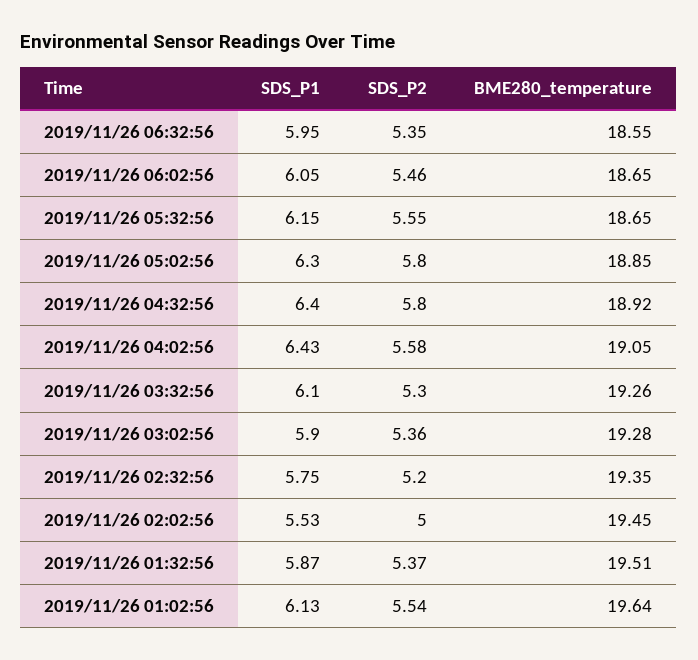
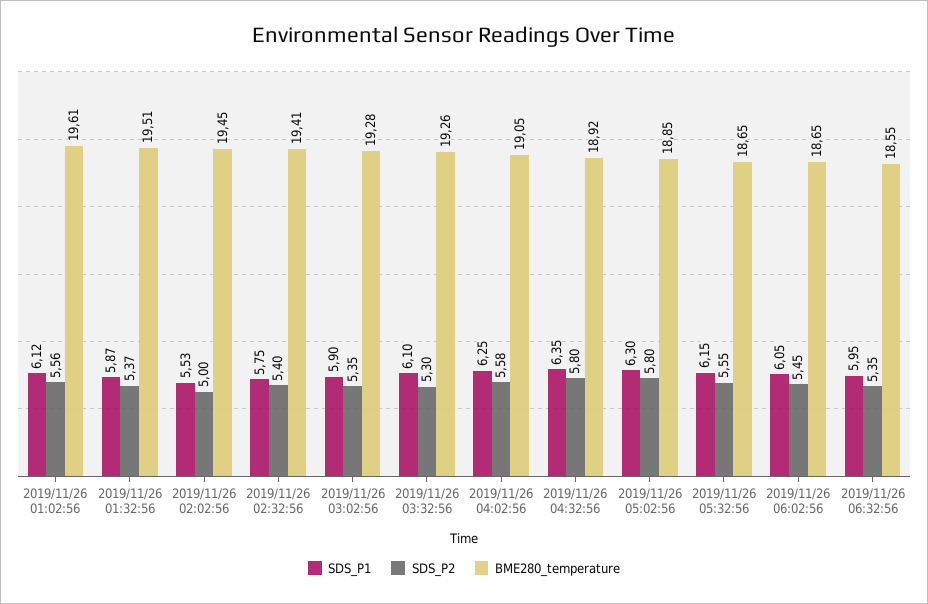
  {
    "SDS_P1": {
      "2019/11/26 06:32:56": 5.95,
      "2019/11/26 06:02:56": 6.05,
      "2019/11/26 05:32:56": 6.15,
      "2019/11/26 05:02:56": 6.3,
-     "2019/11/26 04:32:56": 6.4,
+     "2019/11/26 04:32:56": 6.35,
-     "2019/11/26 04:02:56": 6.43,
+     "2019/11/26 04:02:56": 6.25,
      "2019/11/26 03:32:56": 6.1,
      "2019/11/26 03:02:56": 5.9,
      "2019/11/26 02:32:56": 5.75,
      "2019/11/26 02:02:56": 5.53,
      "2019/11/26 01:32:56": 5.87,
-     "2019/11/26 01:02:56": 6.13
+     "2019/11/26 01:02:56": 6.12
    },
    "SDS_P2": {
      "2019/11/26 06:32:56": 5.35,
-     "2019/11/26 06:02:56": 5.46,
+     "2019/11/26 06:02:56": 5.45,
      "2019/11/26 05:32:56": 5.55,
      "2019/11/26 05:02:56": 5.8,
      "2019/11/26 04:32:56": 5.8,
      "2019/11/26 04:02:56": 5.58,
      "2019/11/26 03:32:56": 5.3,
-     "2019/11/26 03:02:56": 5.36,
+     "2019/11/26 03:02:56": 5.35,
-     "2019/11/26 02:32:56": 5.2,
+     "2019/11/26 02:32:56": 5.4,
      "2019/11/26 02:02:56": 5,
      "2019/11/26 01:32:56": 5.37,
-     "2019/11/26 01:02:56": 5.54
+     "2019/11/26 01:02:56": 5.56
    },
    "BME280_temperature": {
      "2019/11/26 06:32:56": 18.55,
      "2019/11/26 06:02:56": 18.65,
      "2019/11/26 05:32:56": 18.65,
      "2019/11/26 05:02:56": 18.85,
      "2019/11/26 04:32:56": 18.92,
      "2019/11/26 04:02:56": 19.05,
      "2019/11/26 03:32:56": 19.26,
      "2019/11/26 03:02:56": 19.28,
-     "2019/11/26 02:32:56": 19.35,
+     "2019/11/26 02:32:56": 19.41,
      "2019/11/26 02:02:56": 19.45,
      "2019/11/26 01:32:56": 19.51,
-     "2019/11/26 01:02:56": 19.64
+     "2019/11/26 01:02:56": 19.61
    }
  }

